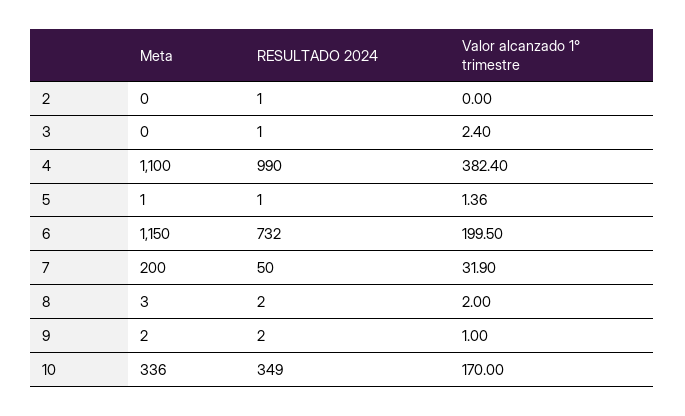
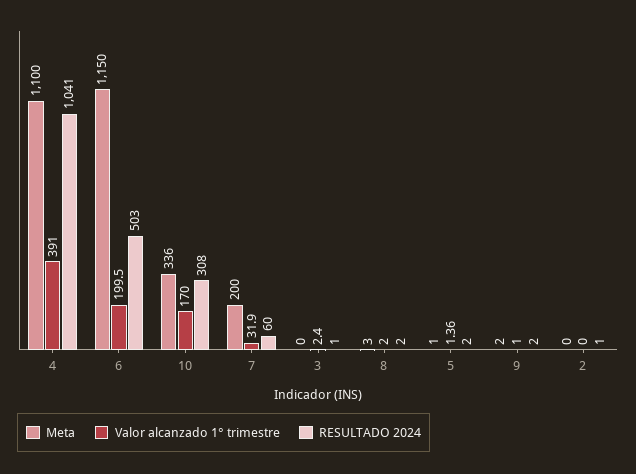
  {
    "Meta": {
      "2": 0,
      "3": 0,
      "4": 1100,
      "5": 1,
      "6": 1150,
      "7": 200,
      "8": 3,
      "9": 2,
      "10": 336
    },
    "RESULTADO 2024": {
      "2": 1,
      "3": 1,
-     "4": 990,
+     "4": 1041,
-     "5": 1,
+     "5": 2,
-     "6": 732,
+     "6": 503,
-     "7": 50,
+     "7": 60,
      "8": 2,
      "9": 2,
-     "10": 349
+     "10": 308
    },
    "Valor alcanzado 1° trimestre": {
      "2": 0,
      "3": 2.4,
-     "4": 382.4,
+     "4": 391,
      "5": 1.36,
      "6": 199.5,
      "7": 31.9,
      "8": 2,
      "9": 1,
      "10": 170
    }
  }

